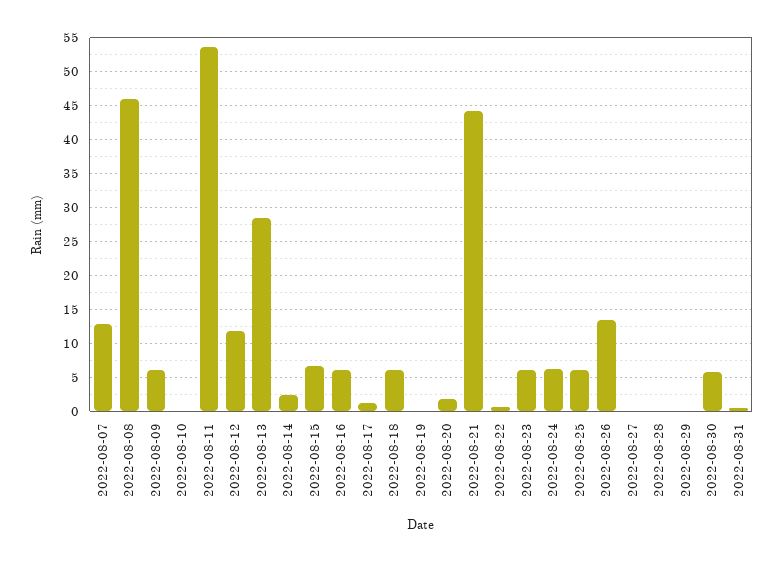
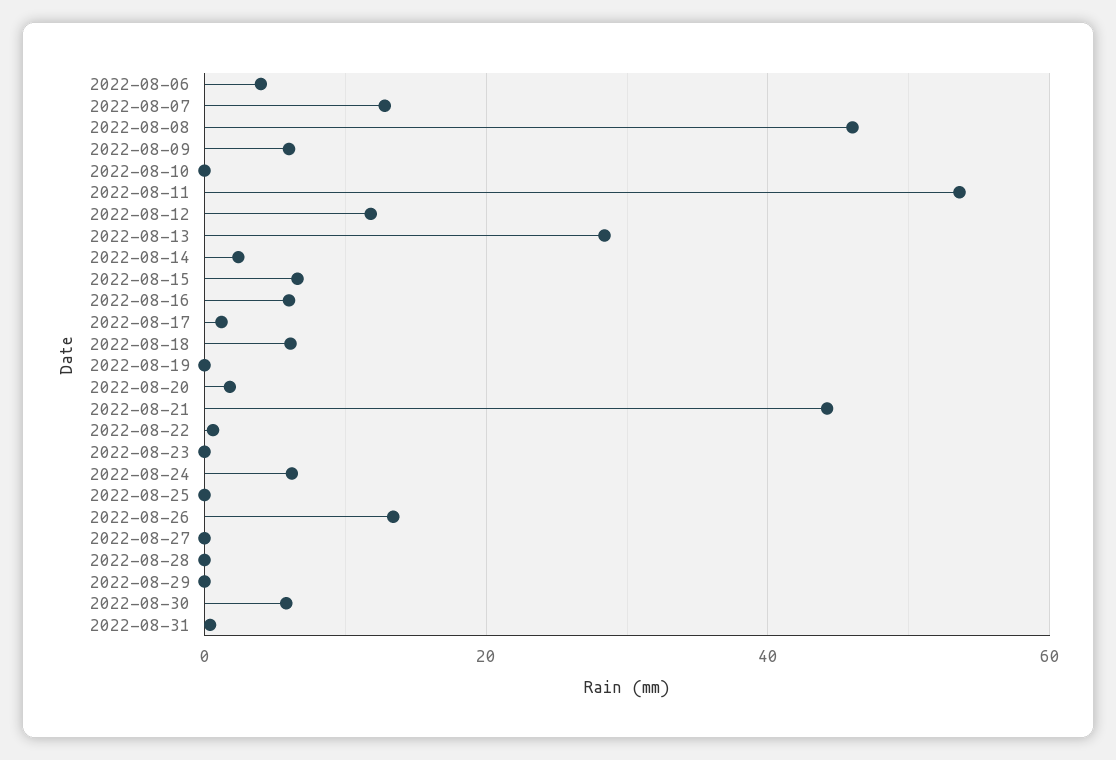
  {
    "2022-08-07": 13,
    "2022-08-08": 46,
    "2022-08-09": 6,
    "2022-08-10": 0,
    "2022-08-11": 54,
    "2022-08-12": 12,
    "2022-08-13": 28,
    "2022-08-14": 2,
    "2022-08-15": 7,
    "2022-08-16": 6,
    "2022-08-17": 1,
    "2022-08-18": 6,
    "2022-08-19": 0,
    "2022-08-20": 2,
    "2022-08-21": 44,
    "2022-08-22": 1,
-   "2022-08-23": 6,
+   "2022-08-23": 0,
    "2022-08-24": 6,
-   "2022-08-25": 6,
+   "2022-08-25": 0,
    "2022-08-26": 13,
    "2022-08-27": 0,
    "2022-08-28": 0,
    "2022-08-29": 0,
    "2022-08-30": 6,
-   "2022-08-31": 0
+   "2022-08-31": 0,
+   "2022-08-06": 4
  }

